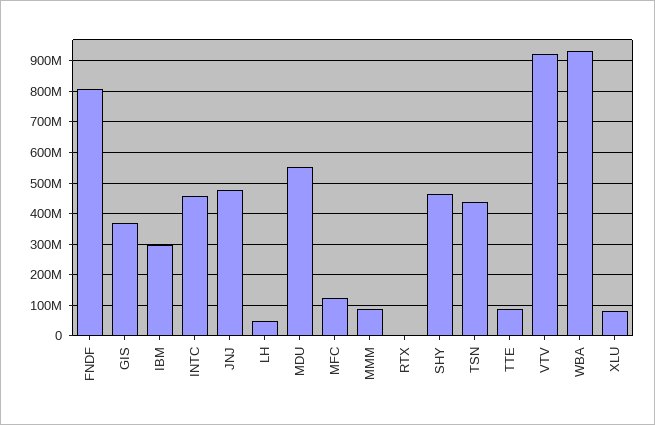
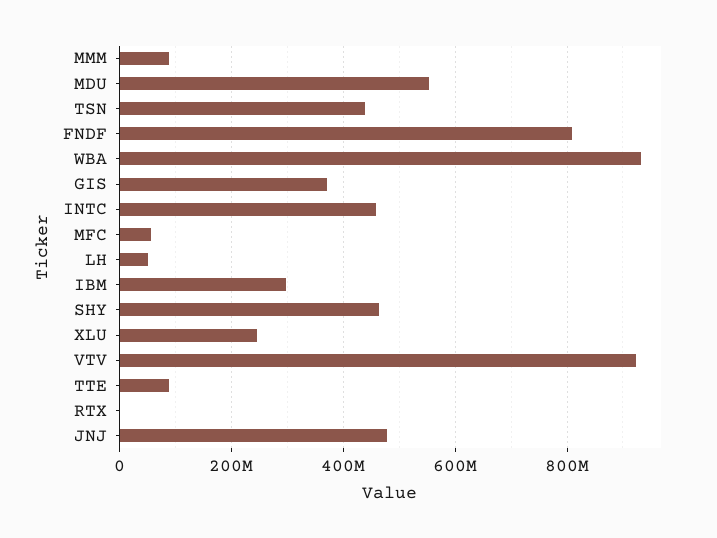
  {
    "FNDF": 800000000,
    "GIS": 380000000,
    "IBM": 300000000,
    "INTC": 460000000,
    "JNJ": 480000000,
    "LH": 60000000,
    "MDU": 560000000,
-   "MFC": 120000000,
+   "MFC": 60000000,
    "MMM": 80000000,
    "RTX": 0,
    "SHY": 460000000,
    "TSN": 440000000,
    "TTE": 80000000,
    "VTV": 920000000,
    "WBA": 940000000,
-   "XLU": 80000000
+   "XLU": 240000000
  }

